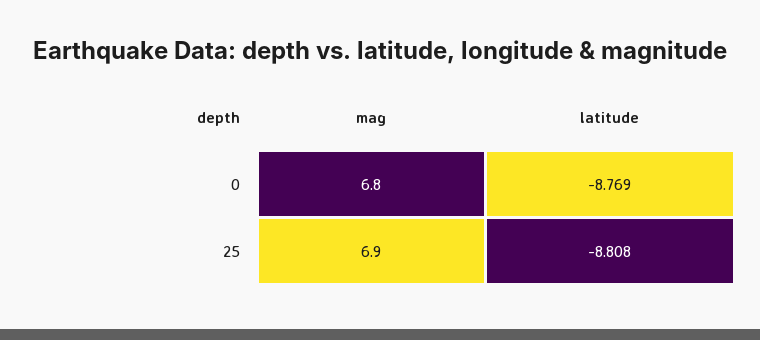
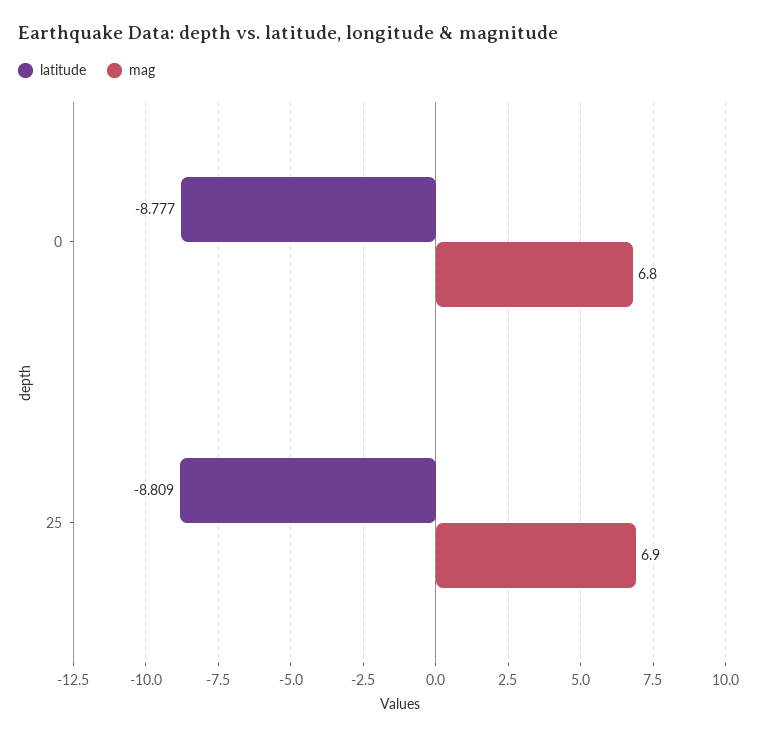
  {
    "mag": {
      "0": 6.8,
      "25": 6.9
    },
    "latitude": {
-     "0": -8.769,
+     "0": -8.777,
-     "25": -8.808
+     "25": -8.809
    }
  }

